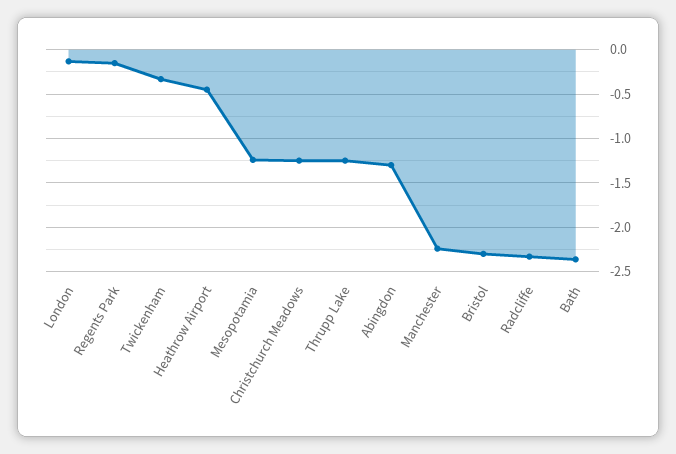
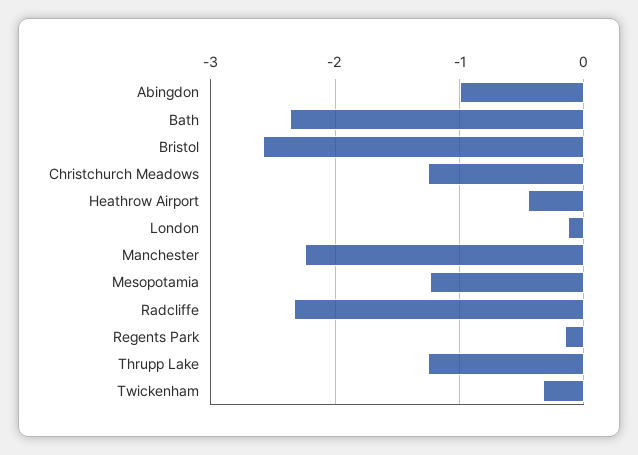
  {
    "London": -0.1,
    "Regents Park": -0.2,
    "Twickenham": -0.3,
    "Heathrow Airport": -0.5,
    "Mesopotamia": -1.2,
    "Christchurch Meadows": -1.3,
    "Thrupp Lake": -1.3,
-   "Abingdon": -1.3,
+   "Abingdon": -1,
    "Manchester": -2.2,
-   "Bristol": -2.3,
+   "Bristol": -2.6,
    "Radcliffe": -2.3,
    "Bath": -2.4
  }

